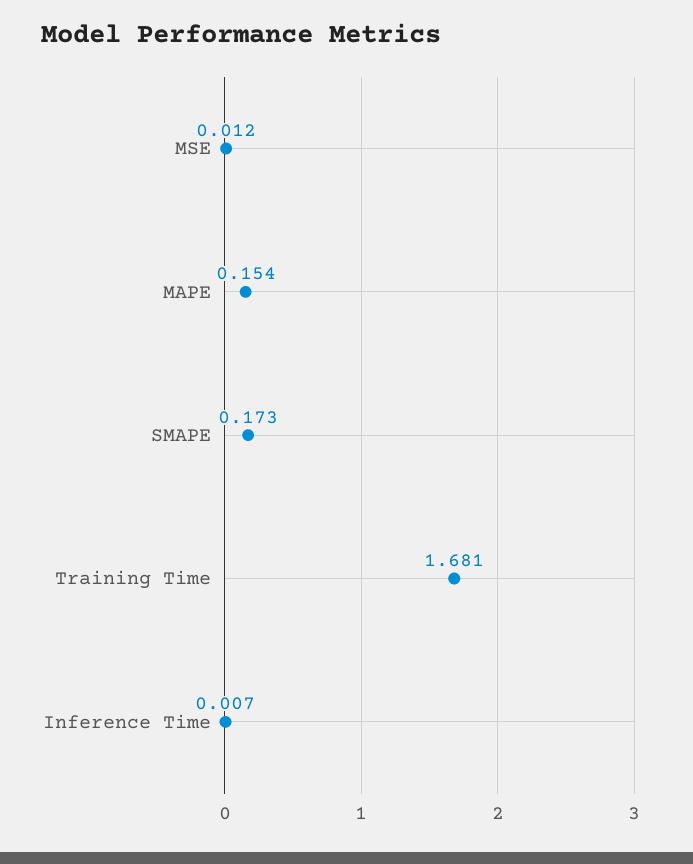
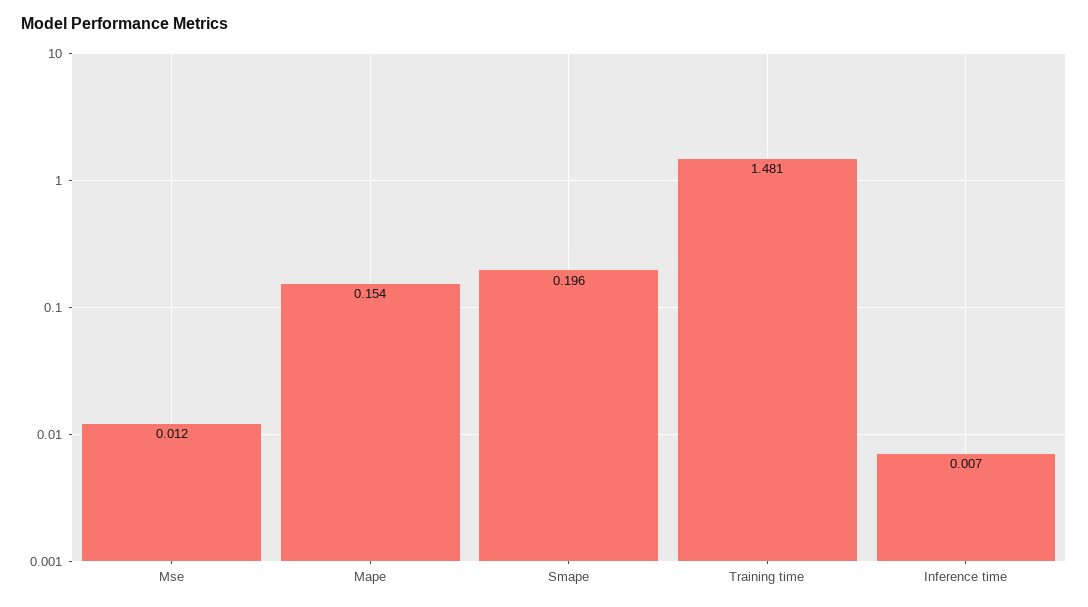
  {
    "MSE": 0.012,
    "MAPE": 0.154,
-   "SMAPE": 0.173,
+   "SMAPE": 0.196,
-   "Training Time": 1.681,
+   "Training Time": 1.481,
    "Inference Time": 0.007
  }

